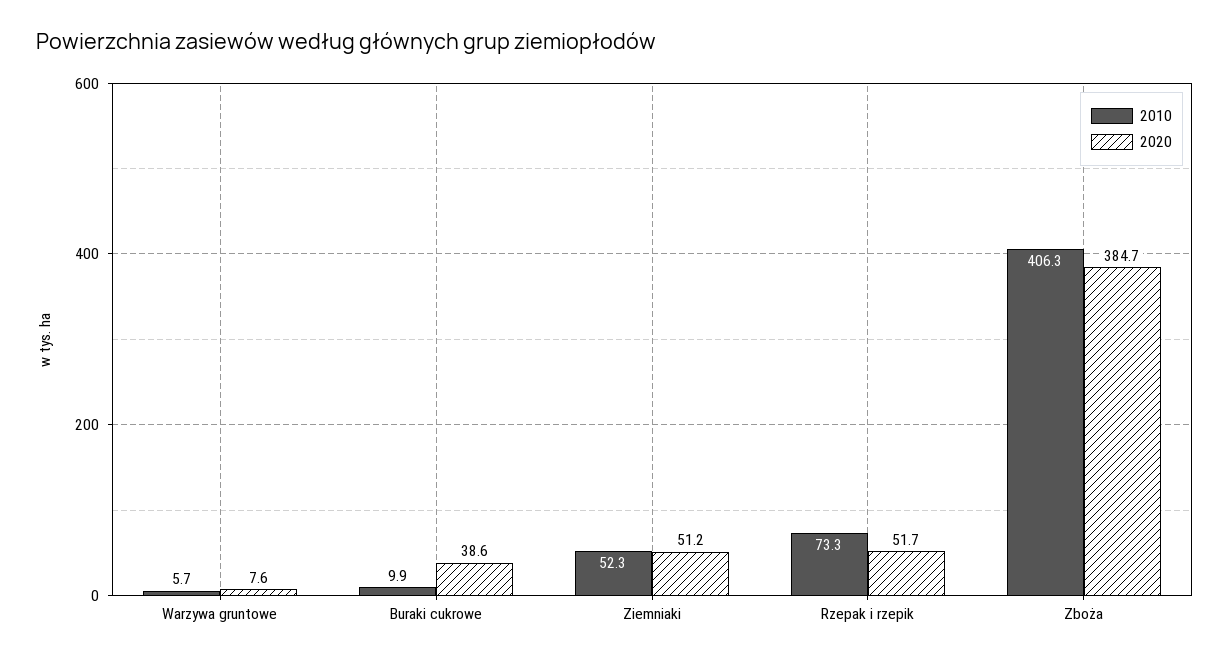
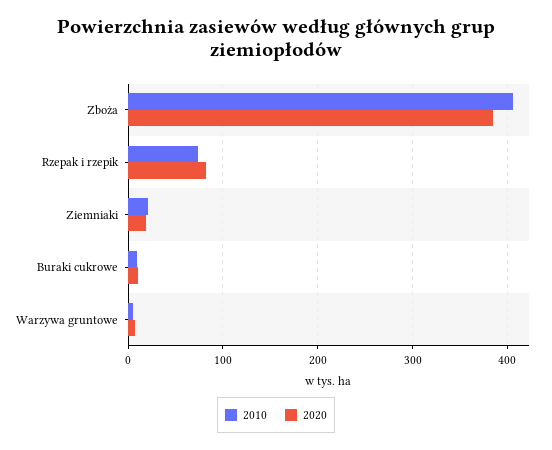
  {
    "2010": {
      "Warzywa gruntowe": 5.7,
      "Buraki cukrowe": 9.9,
-     "Ziemniaki": 52.3,
+     "Ziemniaki": 20,
      "Rzepak i rzepik": 73.3,
      "Zboża": 406.3
    },
    "2020": {
      "Warzywa gruntowe": 7.6,
-     "Buraki cukrowe": 38.6,
+     "Buraki cukrowe": 10,
-     "Ziemniaki": 51.2,
+     "Ziemniaki": 20,
-     "Rzepak i rzepik": 51.7,
+     "Rzepak i rzepik": 80,
      "Zboża": 384.7
    }
  }

